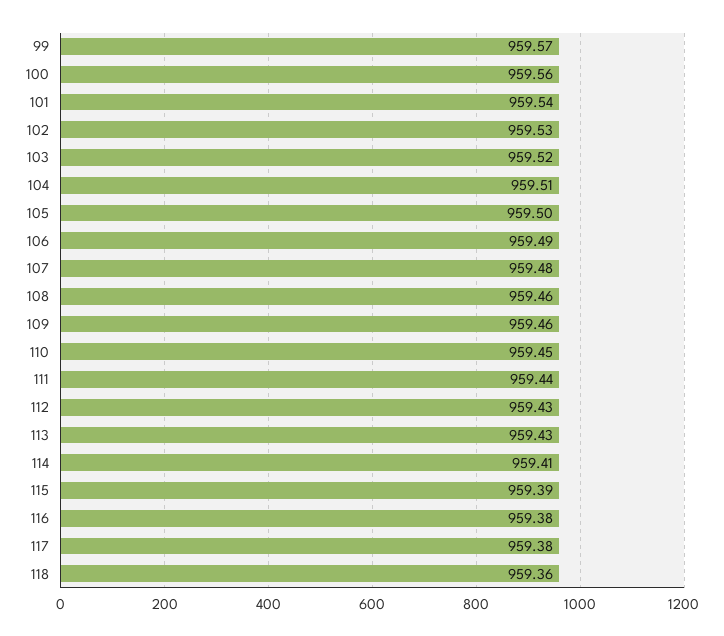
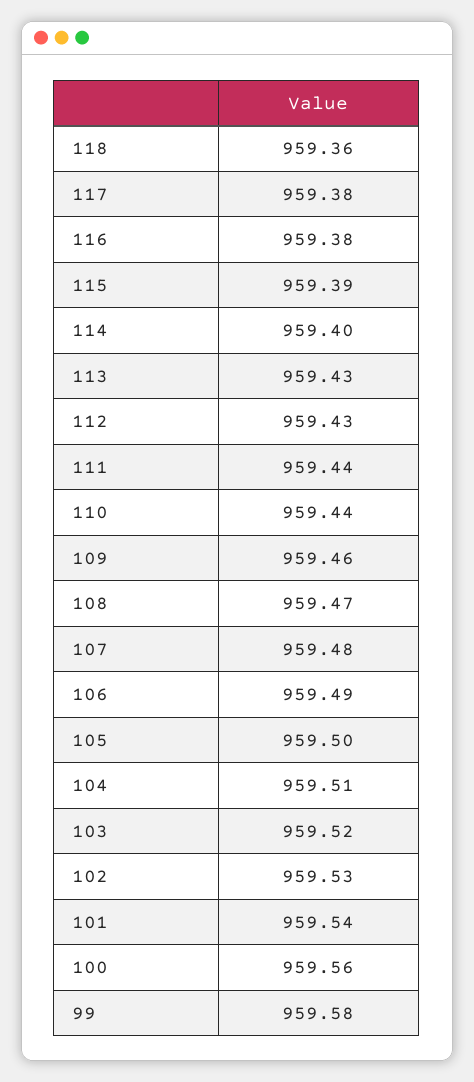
  {
-   "99": 959.57,
+   "99": 959.58,
    "100": 959.56,
    "101": 959.54,
    "102": 959.53,
    "103": 959.52,
    "104": 959.51,
    "105": 959.5,
    "106": 959.49,
    "107": 959.48,
-   "108": 959.46,
+   "108": 959.47,
    "109": 959.46,
-   "110": 959.45,
+   "110": 959.44,
    "111": 959.44,
    "112": 959.43,
    "113": 959.43,
-   "114": 959.41,
+   "114": 959.4,
    "115": 959.39,
    "116": 959.38,
    "117": 959.38,
    "118": 959.36
  }

